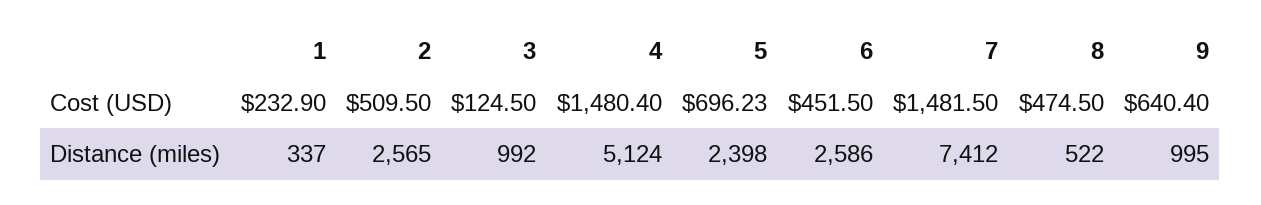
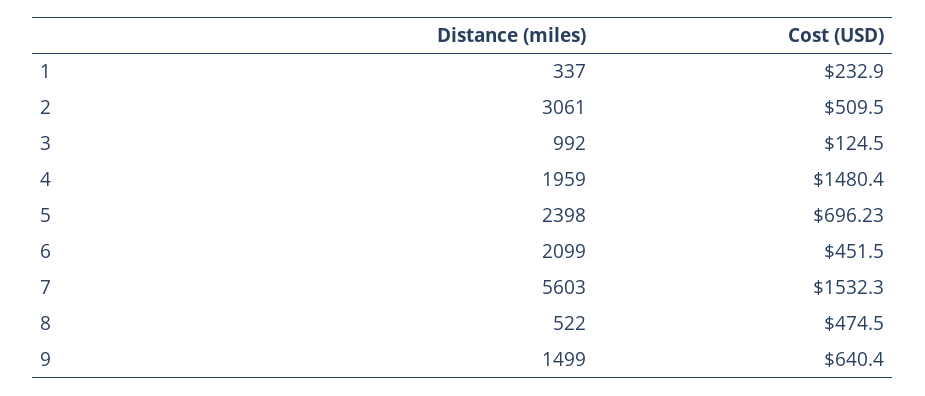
  {
    "1": {
      "Cost (USD)": 232.9,
      "Distance (miles)": 337
    },
    "2": {
      "Cost (USD)": 509.5,
-     "Distance (miles)": 2565
+     "Distance (miles)": 3061
    },
    "3": {
      "Cost (USD)": 124.5,
      "Distance (miles)": 992
    },
    "4": {
      "Cost (USD)": 1480.4,
-     "Distance (miles)": 5124
+     "Distance (miles)": 1959
    },
    "5": {
      "Cost (USD)": 696.23,
      "Distance (miles)": 2398
    },
    "6": {
      "Cost (USD)": 451.5,
-     "Distance (miles)": 2586
+     "Distance (miles)": 2099
    },
    "7": {
-     "Cost (USD)": 1481.5,
+     "Cost (USD)": 1532.3,
-     "Distance (miles)": 7412
+     "Distance (miles)": 5603
    },
    "8": {
      "Cost (USD)": 474.5,
      "Distance (miles)": 522
    },
    "9": {
      "Cost (USD)": 640.4,
-     "Distance (miles)": 995
+     "Distance (miles)": 1499
    }
  }

